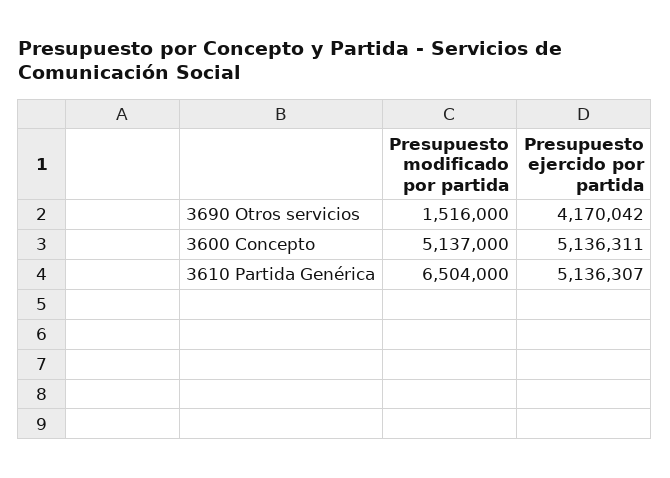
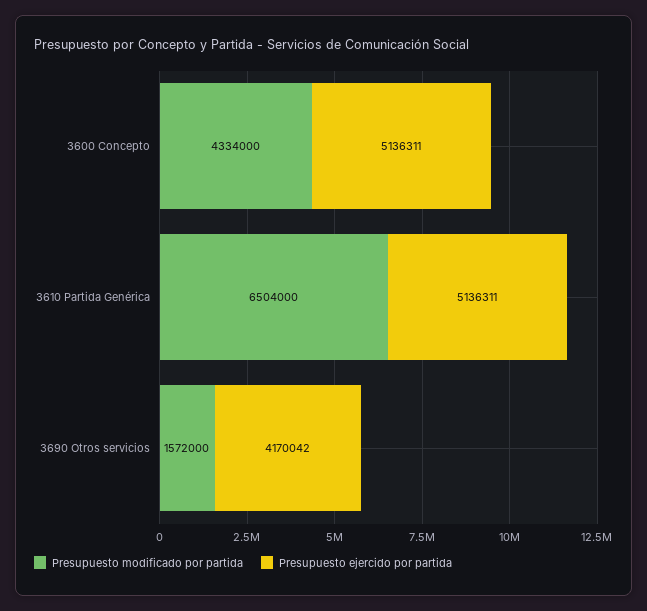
  {
    "Presupuesto modificado por partida": {
-     "3690 Otros servicios": 1516000,
+     "3690 Otros servicios": 1572000,
-     "3600 Concepto": 5137000,
+     "3600 Concepto": 4334000,
      "3610 Partida Genérica": 6504000
    },
    "Presupuesto ejercido por partida": {
      "3690 Otros servicios": 4170042,
      "3600 Concepto": 5136311,
-     "3610 Partida Genérica": 5136307
+     "3610 Partida Genérica": 5136311
    }
  }

